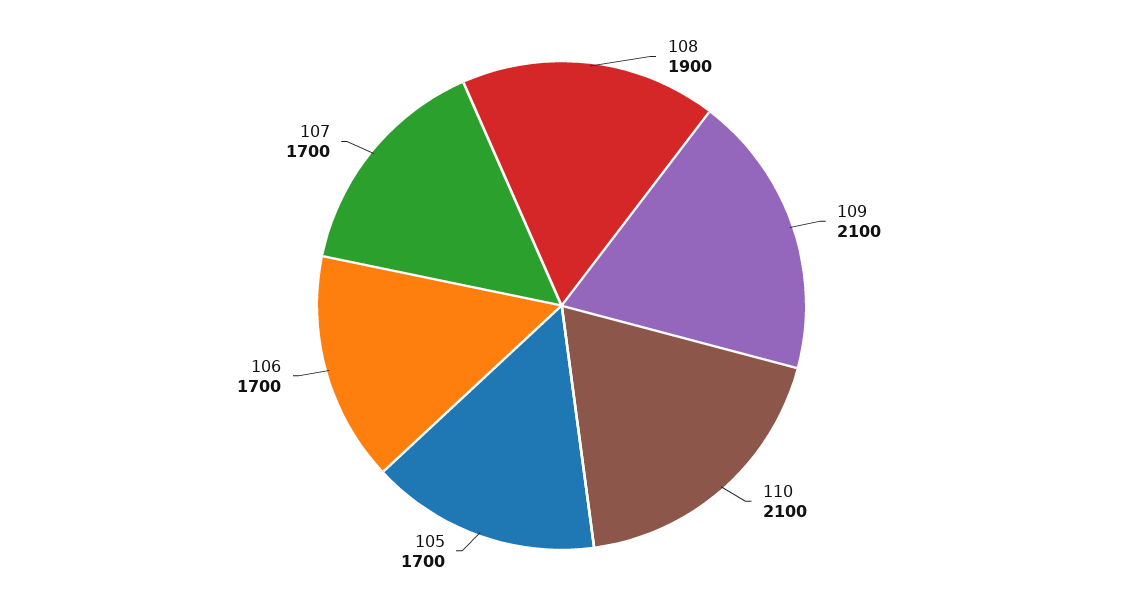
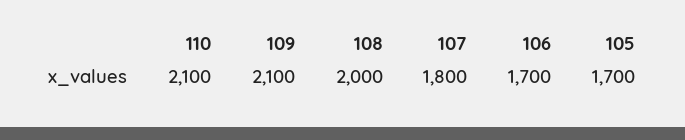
  {
-   "108": 1900,
+   "108": 2000,
    "109": 2100,
    "110": 2100,
    "105": 1700,
    "106": 1700,
-   "107": 1700
+   "107": 1800
  }

